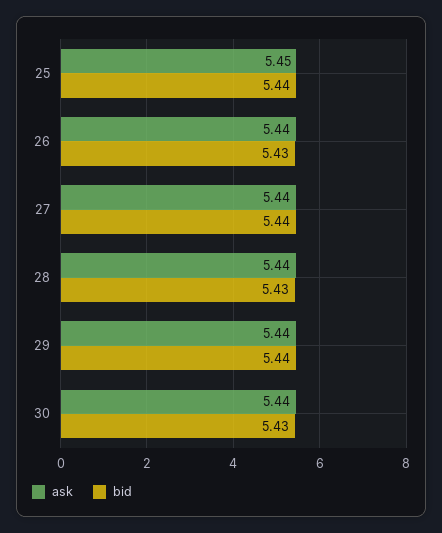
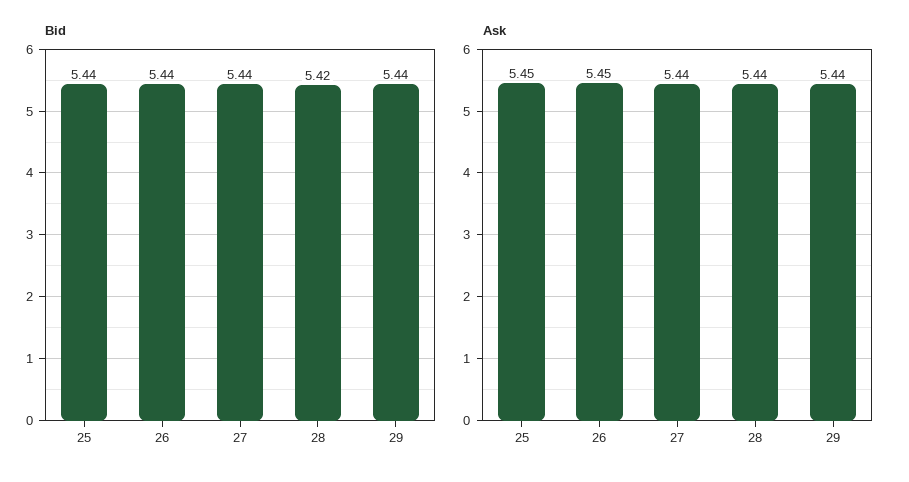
  {
    "ask": {
      "25": 5.45,
-     "26": 5.44,
+     "26": 5.45,
      "27": 5.44,
      "28": 5.44,
-     "29": 5.44,
+     "29": 5.44
-     "30": 5.44
    },
    "bid": {
      "25": 5.44,
-     "26": 5.43,
+     "26": 5.44,
      "27": 5.44,
-     "28": 5.43,
+     "28": 5.42,
-     "29": 5.44,
+     "29": 5.44
-     "30": 5.43
    }
  }

